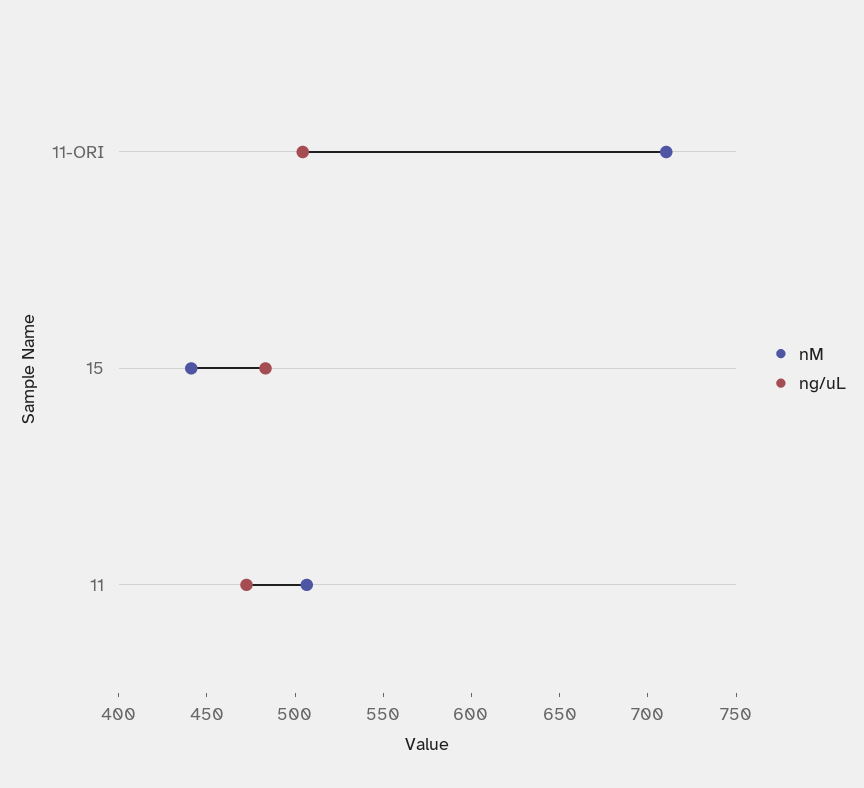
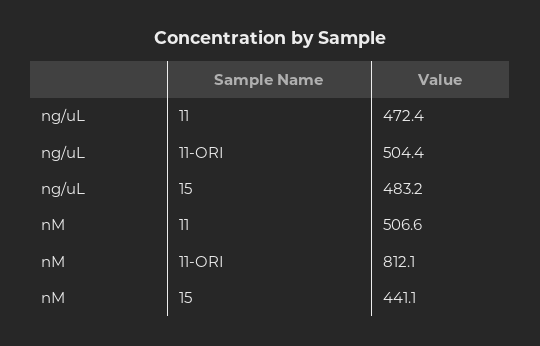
  {
    "nM": {
-     "11-ORI": 710,
+     "11-ORI": 812.1,
      "15": 441.1,
      "11": 506.6
    },
    "ng/uL": {
      "11-ORI": 504.4,
      "15": 483.2,
      "11": 472.4
    }
  }

